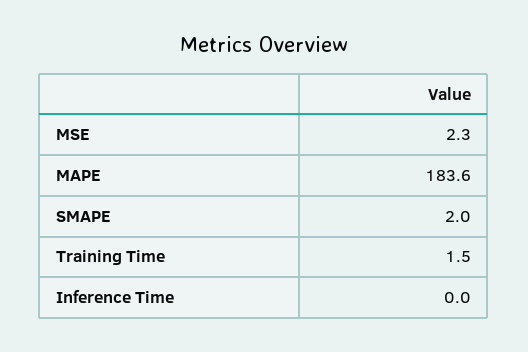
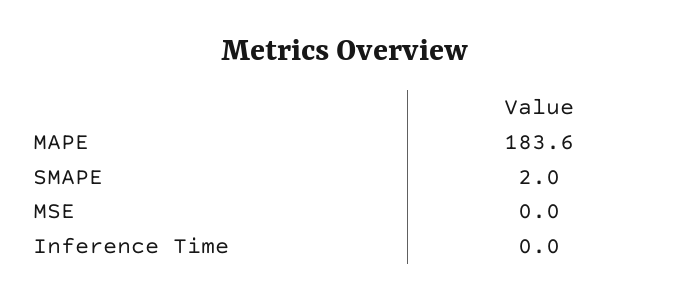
  {
-   "MSE": 2.3,
+   "MSE": 0,
    "MAPE": 183.6,
    "SMAPE": 2,
-   "Training Time": 1.5,
    "Inference Time": 0
  }

